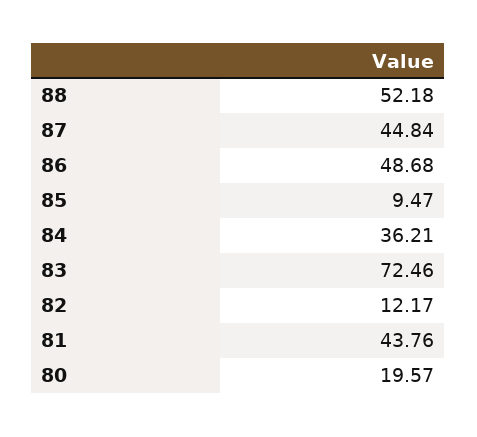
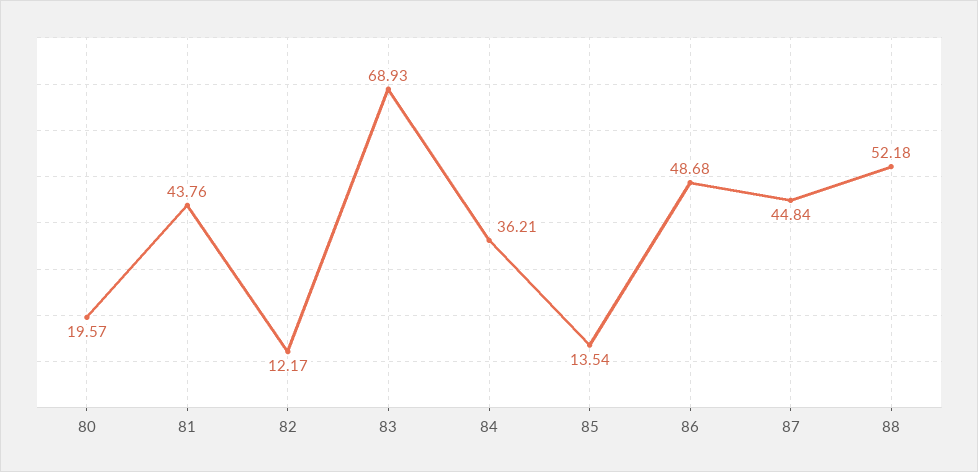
  {
    "88": 52.18,
    "87": 44.84,
    "86": 48.68,
-   "85": 9.47,
+   "85": 13.54,
    "84": 36.21,
-   "83": 72.46,
+   "83": 68.93,
    "82": 12.17,
    "81": 43.76,
    "80": 19.57
  }

